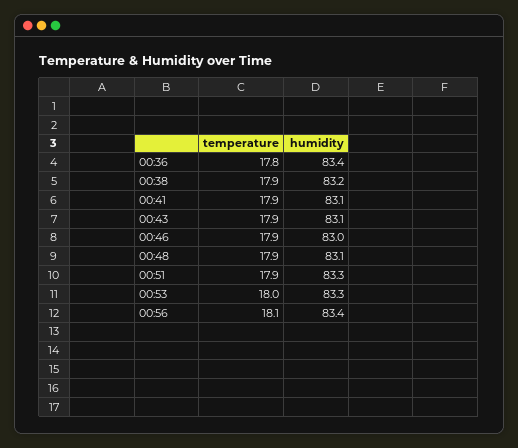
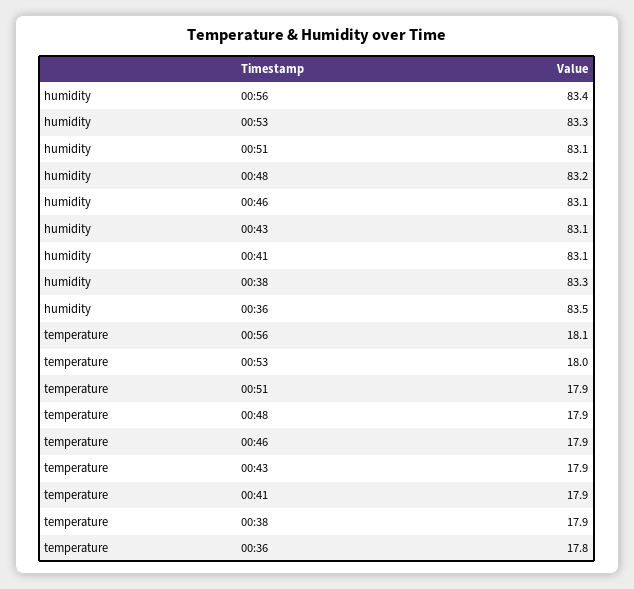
  {
    "temperature": {
      "00:36": 17.8,
      "00:38": 17.9,
      "00:41": 17.9,
      "00:43": 17.9,
      "00:46": 17.9,
      "00:48": 17.9,
      "00:51": 17.9,
      "00:53": 18,
      "00:56": 18.1
    },
    "humidity": {
-     "00:36": 83.4,
+     "00:36": 83.5,
-     "00:38": 83.2,
+     "00:38": 83.3,
      "00:41": 83.1,
      "00:43": 83.1,
-     "00:46": 83,
+     "00:46": 83.1,
-     "00:48": 83.1,
+     "00:48": 83.2,
-     "00:51": 83.3,
+     "00:51": 83.1,
      "00:53": 83.3,
      "00:56": 83.4
    }
  }

